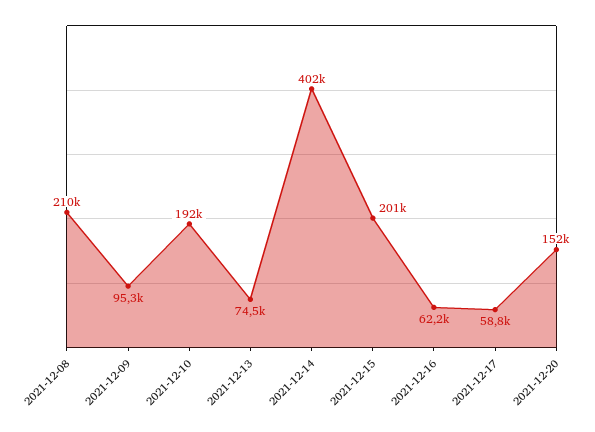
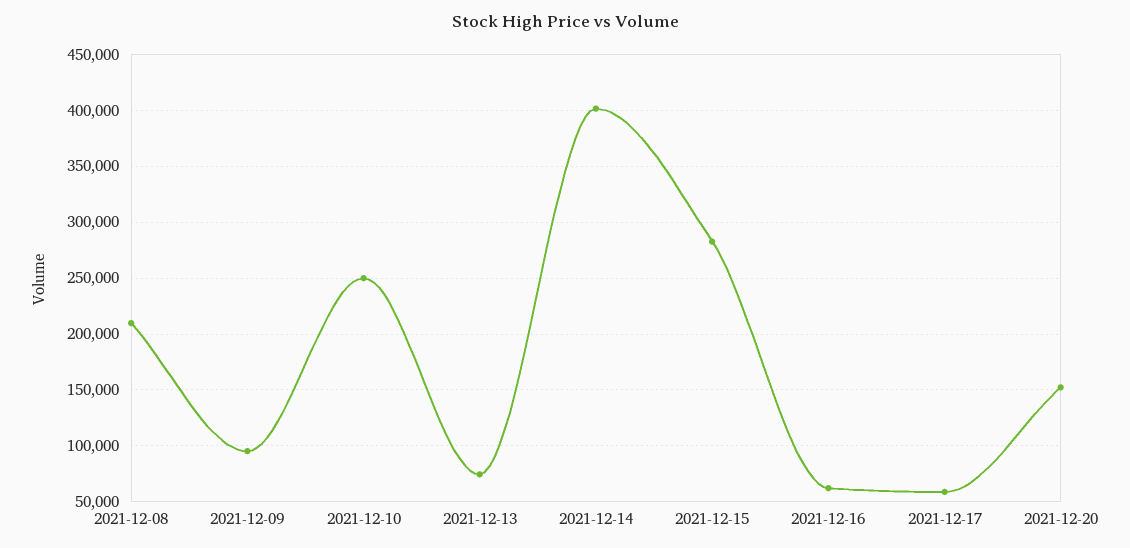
  {
    "2021-12-08": 210000,
    "2021-12-09": 95300,
-   "2021-12-10": 192000,
+   "2021-12-10": 250000,
    "2021-12-13": 74500,
    "2021-12-14": 402000,
-   "2021-12-15": 201000,
+   "2021-12-15": 280000,
    "2021-12-16": 62200,
    "2021-12-17": 58800,
    "2021-12-20": 152000
  }

